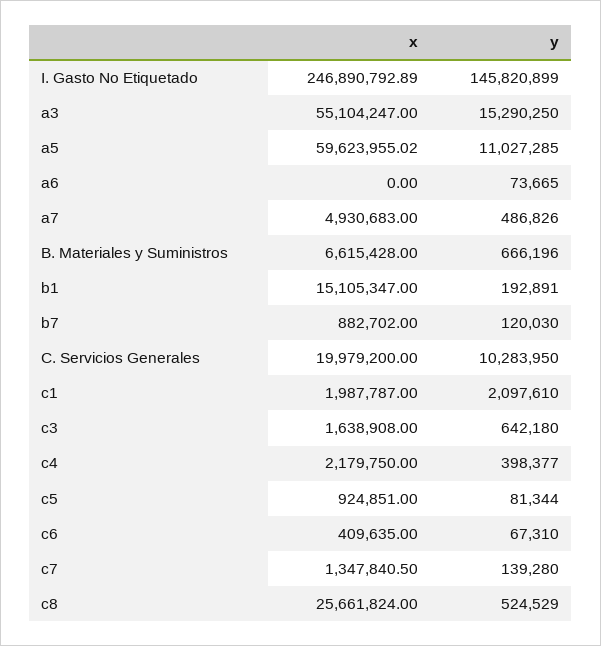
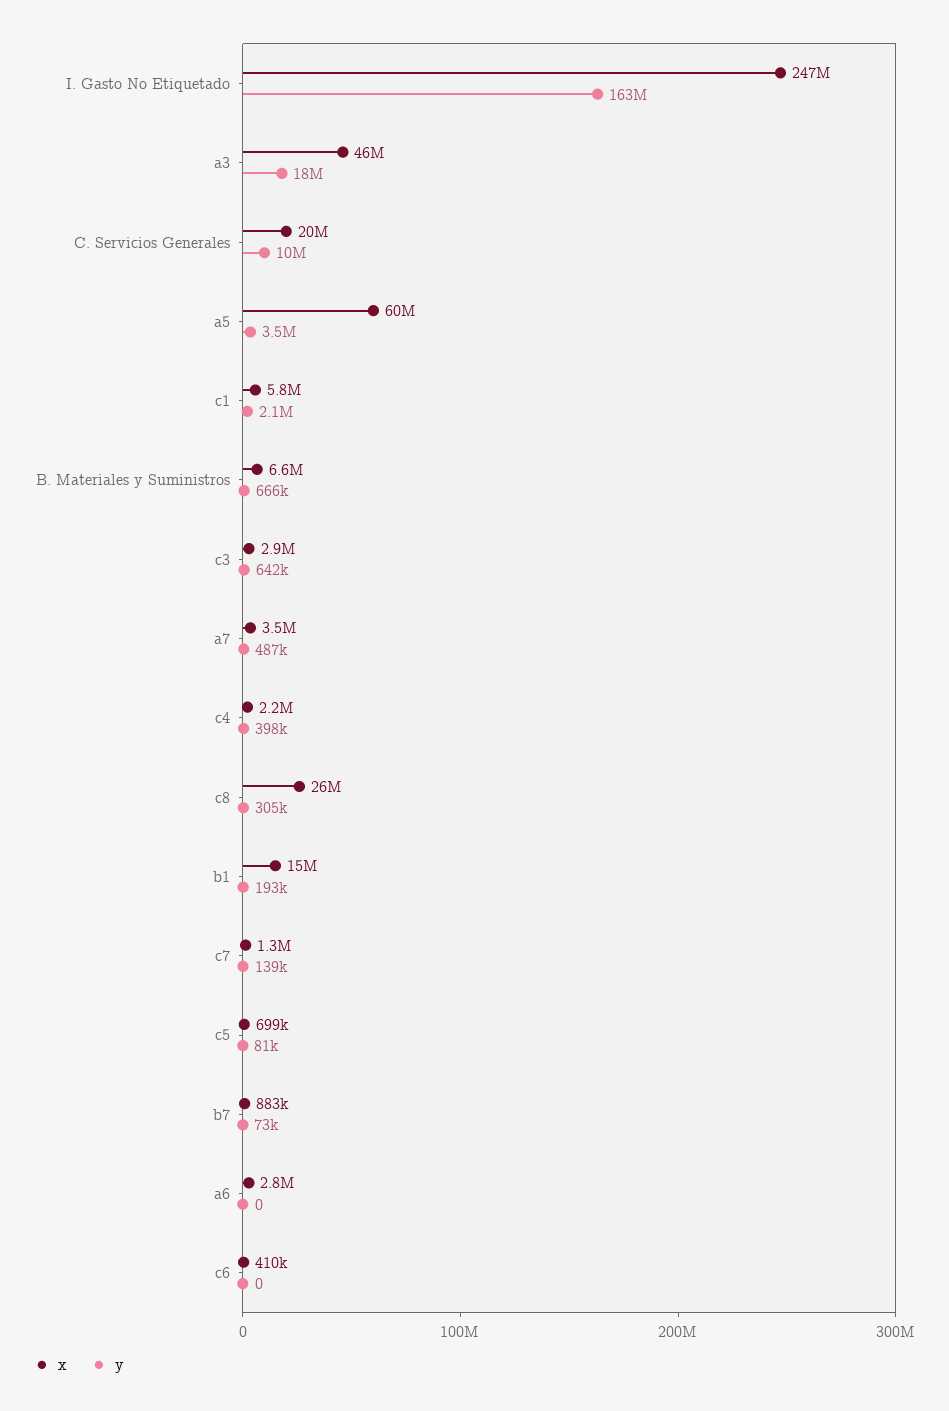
  {
    "x": {
      "I. Gasto No Etiquetado": 246890792.89,
-     "a3": 55104247,
+     "a3": 46000000,
      "a5": 59623955.02,
-     "a6": 0,
+     "a6": 2800000,
-     "a7": 4930683,
+     "a7": 3500000,
      "B. Materiales y Suministros": 6615428,
      "b1": 15105347,
      "b7": 882702,
      "C. Servicios Generales": 19979200,
-     "c1": 1987787,
+     "c1": 5800000,
-     "c3": 1638908,
+     "c3": 2900000,
      "c4": 2179750,
-     "c5": 924851,
+     "c5": 699000,
      "c6": 409635,
      "c7": 1347840.5,
      "c8": 25661824
    },
    "y": {
-     "I. Gasto No Etiquetado": 145820899,
+     "I. Gasto No Etiquetado": 163000000,
-     "a3": 15290250,
+     "a3": 18000000,
-     "a5": 11027285,
+     "a5": 3500000,
-     "a6": 73665,
+     "a6": 0,
      "a7": 486826,
      "B. Materiales y Suministros": 666196,
      "b1": 192891,
-     "b7": 120030,
+     "b7": 73000,
      "C. Servicios Generales": 10283950,
      "c1": 2097610,
      "c3": 642180,
      "c4": 398377,
      "c5": 81344,
-     "c6": 67310,
+     "c6": 0,
      "c7": 139280,
-     "c8": 524529
+     "c8": 305000
    }
  }

